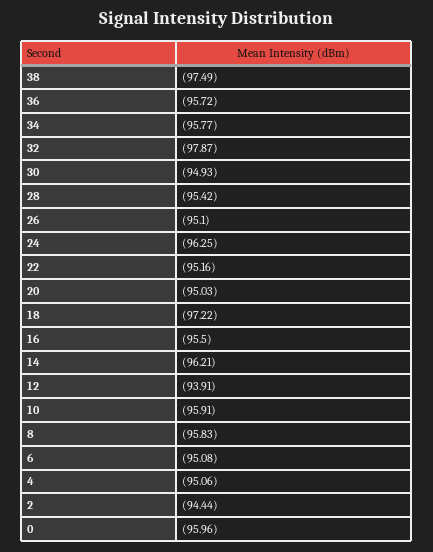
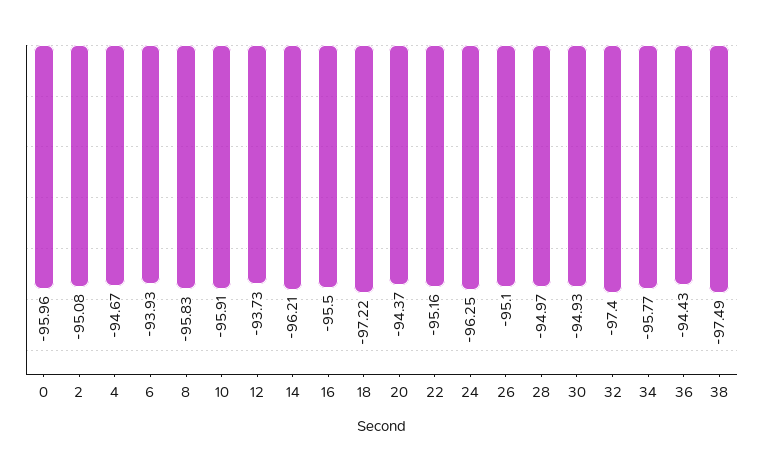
  {
    "38": -97.49,
-   "36": -95.72,
+   "36": -94.43,
    "34": -95.77,
-   "32": -97.87,
+   "32": -97.4,
    "30": -94.93,
-   "28": -95.42,
+   "28": -94.97,
    "26": -95.1,
    "24": -96.25,
    "22": -95.16,
-   "20": -95.03,
+   "20": -94.37,
    "18": -97.22,
    "16": -95.5,
    "14": -96.21,
-   "12": -93.91,
+   "12": -93.73,
    "10": -95.91,
    "8": -95.83,
-   "6": -95.08,
+   "6": -93.93,
-   "4": -95.06,
+   "4": -94.67,
-   "2": -94.44,
+   "2": -95.08,
    "0": -95.96
  }

